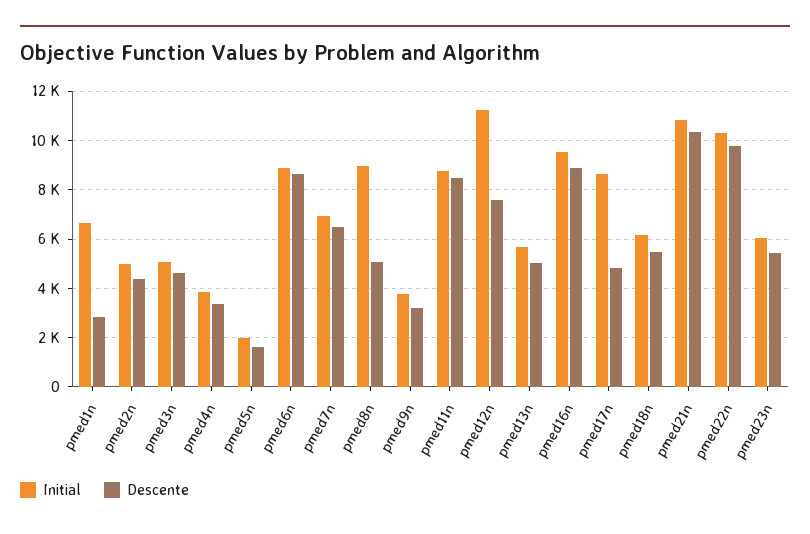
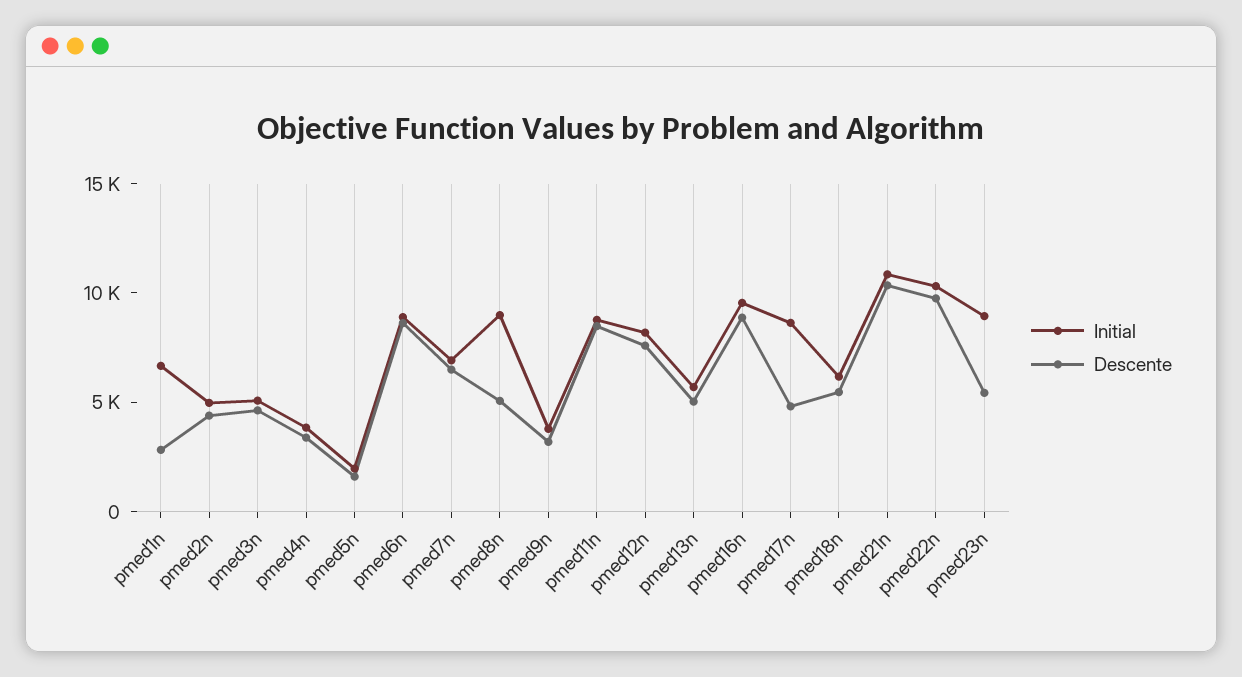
  {
    "Initial": {
      "pmed1n": 6750,
      "pmed2n": 5000,
      "pmed3n": 5000,
      "pmed4n": 3750,
      "pmed5n": 2000,
      "pmed6n": 9000,
      "pmed7n": 7000,
      "pmed8n": 9000,
      "pmed9n": 3750,
      "pmed11n": 8750,
-     "pmed12n": 11250,
+     "pmed12n": 8000,
      "pmed13n": 5750,
      "pmed16n": 9500,
      "pmed17n": 8750,
      "pmed18n": 6250,
      "pmed21n": 10750,
      "pmed22n": 10250,
-     "pmed23n": 6000
+     "pmed23n": 9000
    },
    "Descente": {
      "pmed1n": 2750,
      "pmed2n": 4500,
      "pmed3n": 4750,
      "pmed4n": 3500,
      "pmed5n": 1500,
      "pmed6n": 8500,
      "pmed7n": 6500,
      "pmed8n": 5000,
      "pmed9n": 3250,
      "pmed11n": 8500,
      "pmed12n": 7500,
      "pmed13n": 5000,
      "pmed16n": 8750,
      "pmed17n": 4750,
      "pmed18n": 5500,
      "pmed21n": 10250,
      "pmed22n": 9750,
      "pmed23n": 5500
    }
  }

